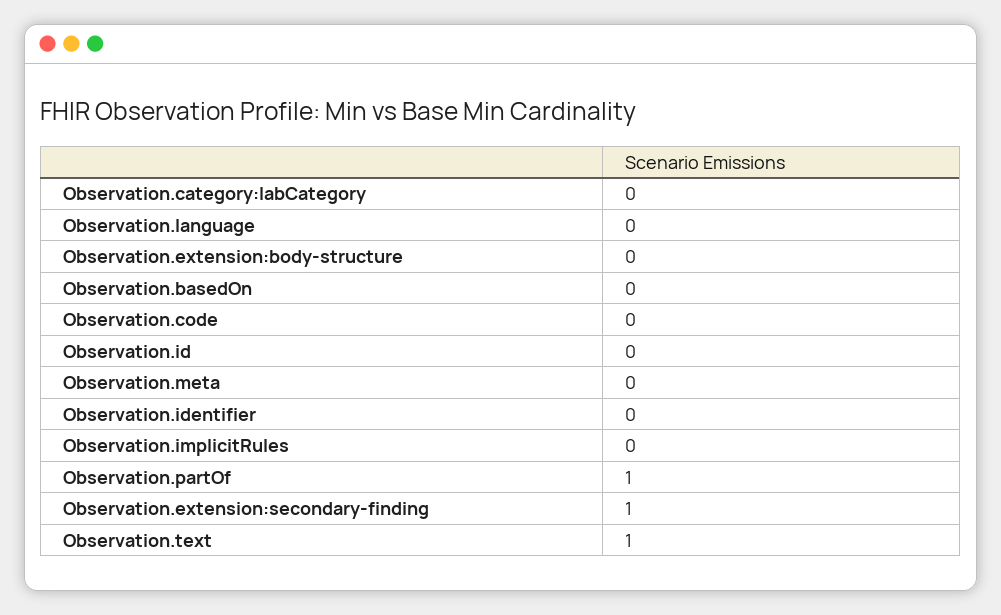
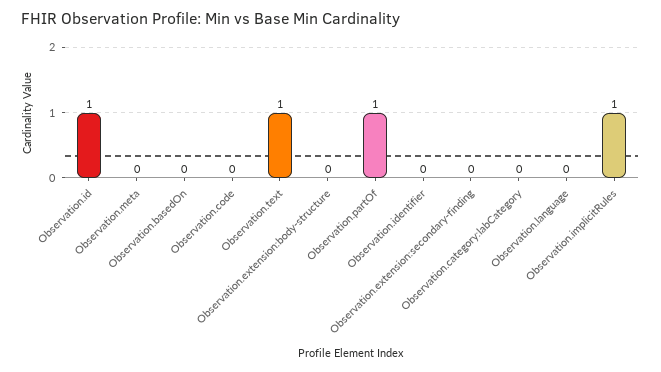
  {
    "Observation.category:labCategory": 0,
    "Observation.language": 0,
    "Observation.extension:body-structure": 0,
    "Observation.basedOn": 0,
    "Observation.code": 0,
-   "Observation.id": 0,
+   "Observation.id": 1,
    "Observation.meta": 0,
    "Observation.identifier": 0,
-   "Observation.implicitRules": 0,
+   "Observation.implicitRules": 1,
    "Observation.partOf": 1,
-   "Observation.extension:secondary-finding": 1,
+   "Observation.extension:secondary-finding": 0,
    "Observation.text": 1
  }

